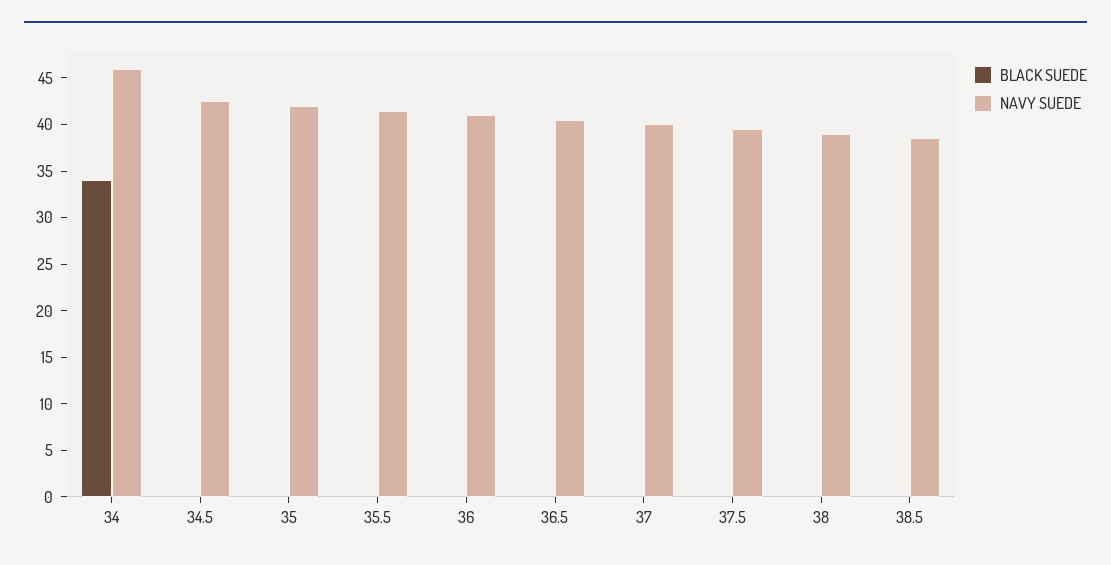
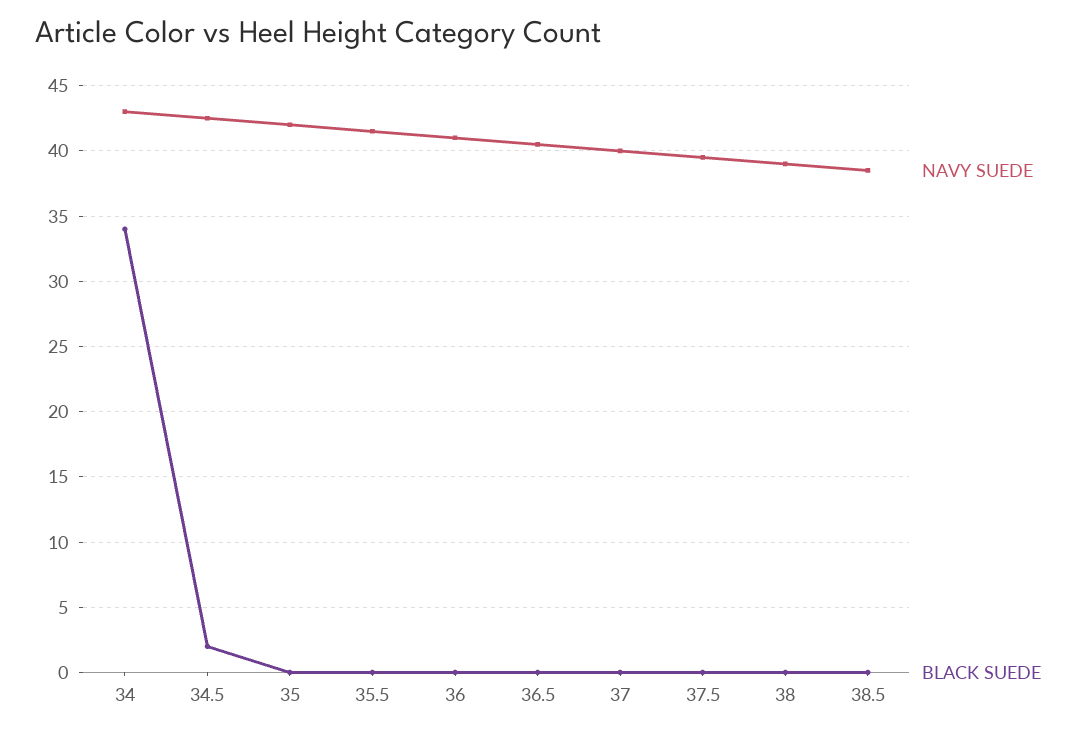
  {
    "BLACK SUEDE": {
      "34": 34,
-     "34.5": 0,
+     "34.5": 2,
      "35": 0,
      "35.5": 0,
      "36": 0,
      "36.5": 0,
      "37": 0,
      "37.5": 0,
      "38": 0,
      "38.5": 0
    },
    "NAVY SUEDE": {
-     "34": 46,
+     "34": 43,
      "34.5": 42.5,
      "35": 42,
      "35.5": 41.5,
      "36": 41,
      "36.5": 40.5,
      "37": 40,
      "37.5": 39.5,
      "38": 39,
      "38.5": 38.5
    }
  }

